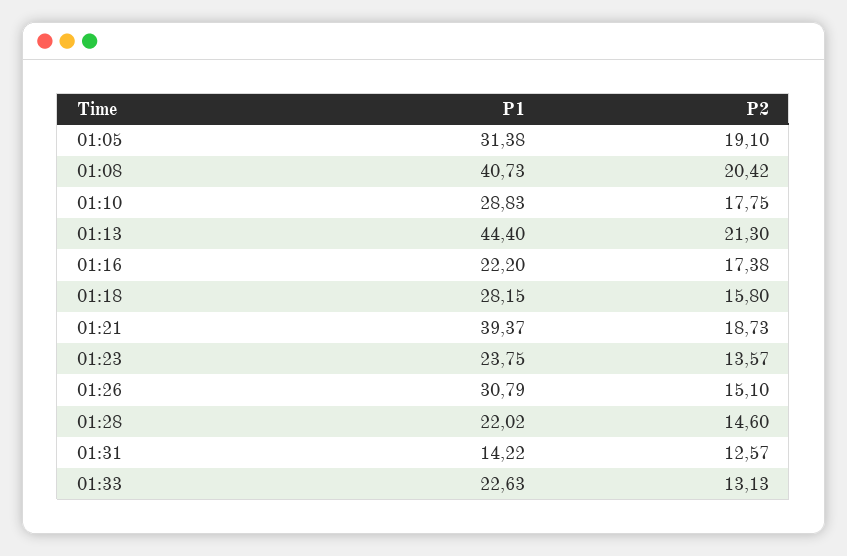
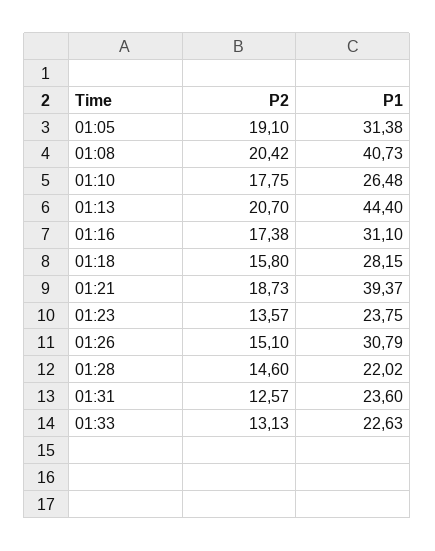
  {
    "P1": {
      "01:05": 31.38,
      "01:08": 40.73,
-     "01:10": 28.83,
+     "01:10": 26.48,
      "01:13": 44.4,
-     "01:16": 22.2,
+     "01:16": 31.1,
      "01:18": 28.15,
      "01:21": 39.37,
      "01:23": 23.75,
      "01:26": 30.79,
      "01:28": 22.02,
-     "01:31": 14.22,
+     "01:31": 23.6,
      "01:33": 22.63
    },
    "P2": {
      "01:05": 19.1,
      "01:08": 20.42,
      "01:10": 17.75,
-     "01:13": 21.3,
+     "01:13": 20.7,
      "01:16": 17.38,
      "01:18": 15.8,
      "01:21": 18.73,
      "01:23": 13.57,
      "01:26": 15.1,
      "01:28": 14.6,
      "01:31": 12.57,
      "01:33": 13.13
    }
  }

